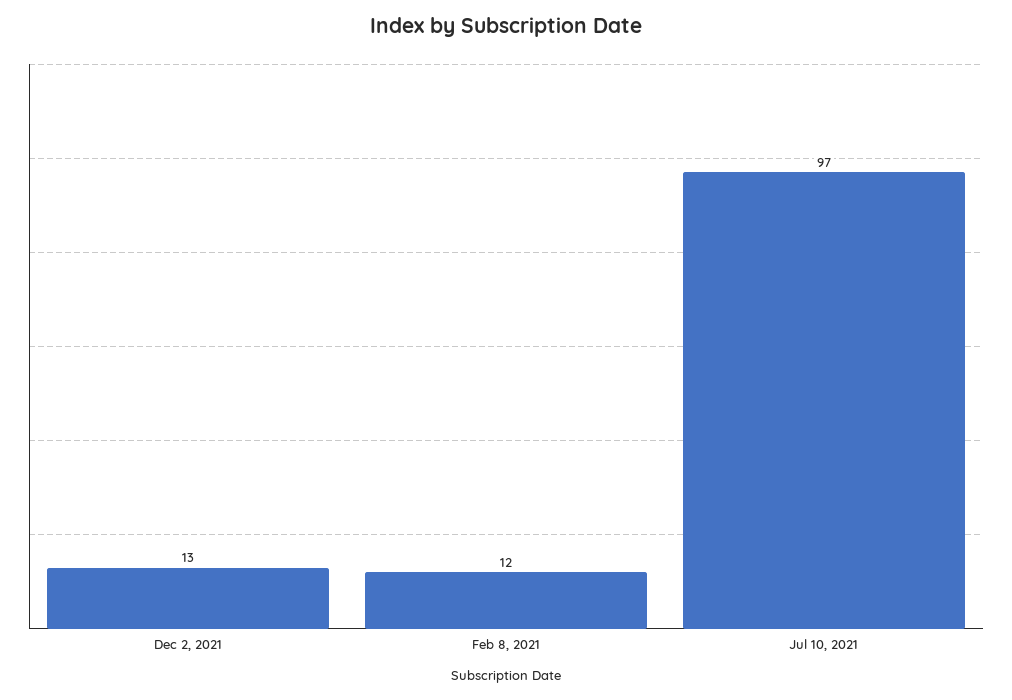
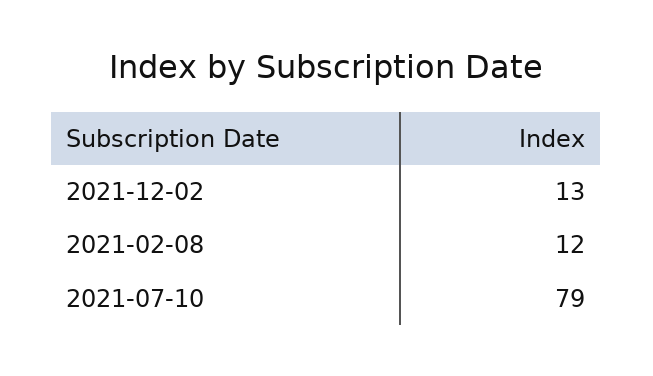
  {
    "Dec 2, 2021": 13,
    "Feb 8, 2021": 12,
-   "Jul 10, 2021": 97
+   "Jul 10, 2021": 79
  }

